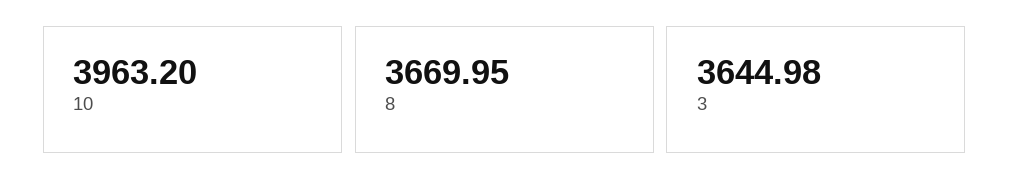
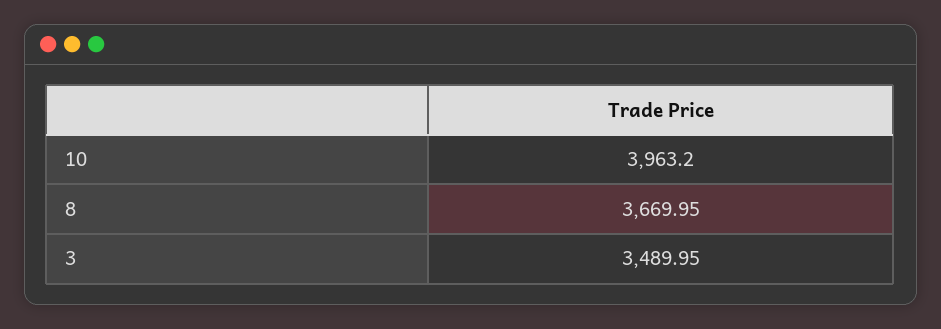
  {
    "10": 3963.2,
    "8": 3669.95,
-   "3": 3644.98
+   "3": 3489.95
  }

